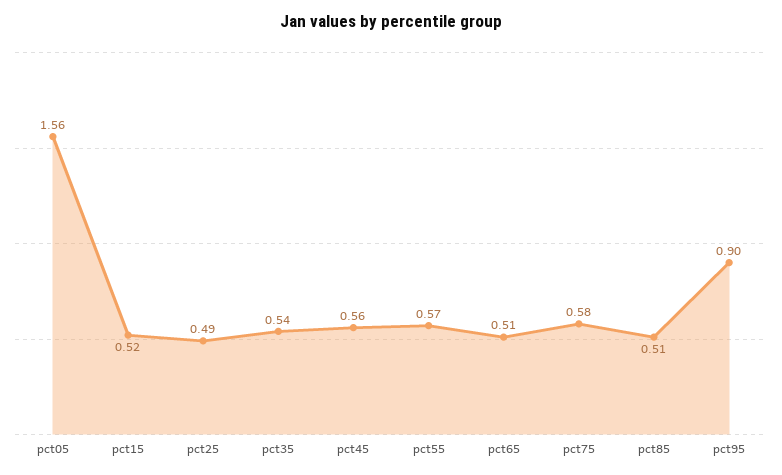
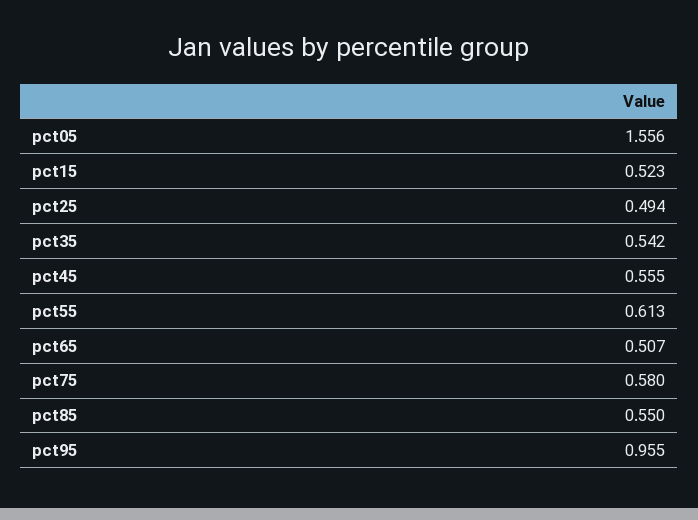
  {
    "pct05": 1.556,
    "pct15": 0.523,
    "pct25": 0.494,
    "pct35": 0.542,
    "pct45": 0.555,
-   "pct55": 0.57,
+   "pct55": 0.613,
    "pct65": 0.507,
    "pct75": 0.58,
-   "pct85": 0.51,
+   "pct85": 0.55,
-   "pct95": 0.9
+   "pct95": 0.955
  }

